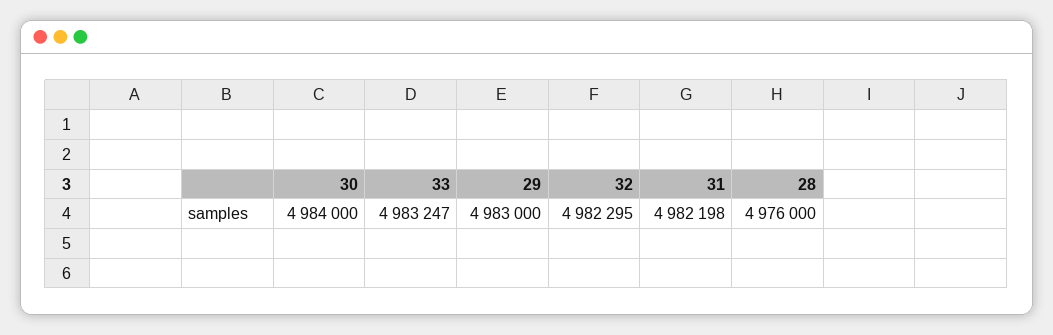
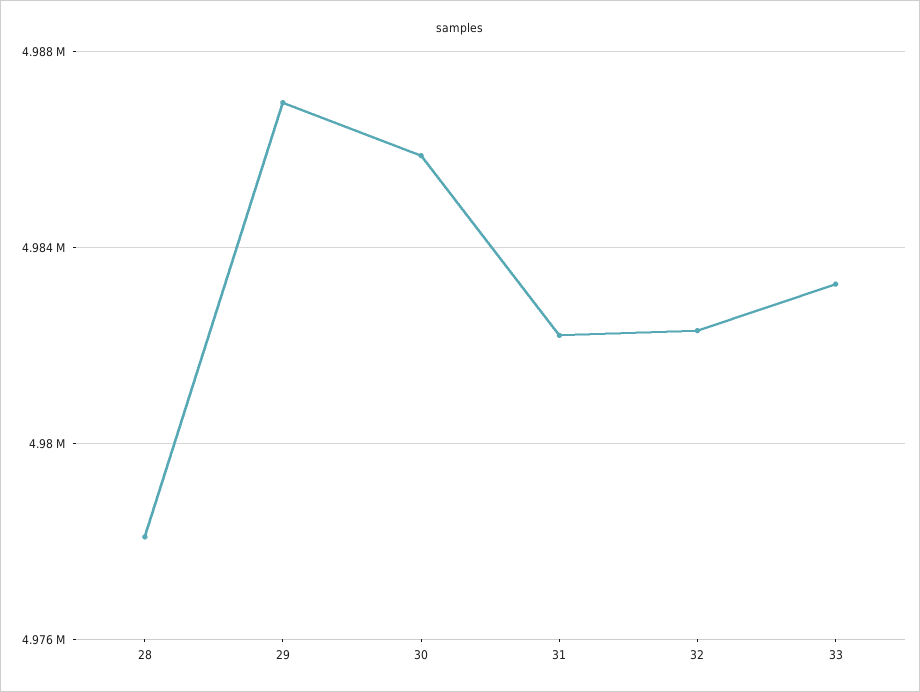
  {
-   "30": 4984000,
+   "30": 4986000,
    "33": 4983247,
-   "29": 4983000,
+   "29": 4987000,
    "32": 4982295,
    "31": 4982198,
-   "28": 4976000
+   "28": 4978000
  }

